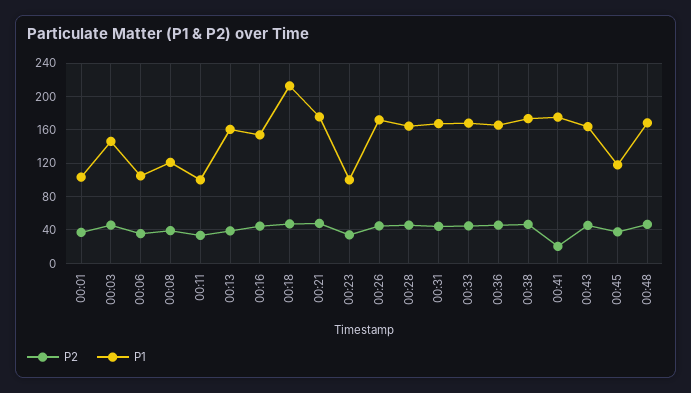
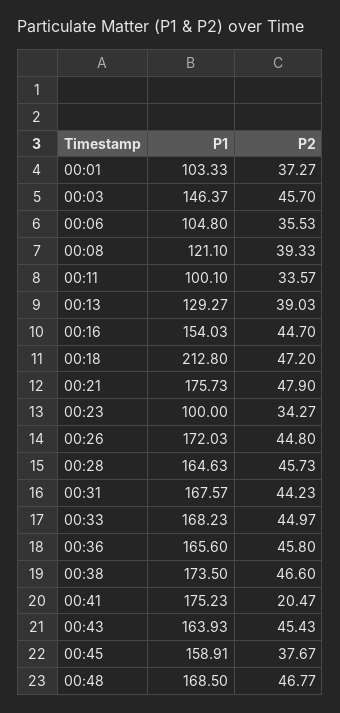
  {
    "P2": {
      "00:01": 37.27,
      "00:03": 45.7,
      "00:06": 35.53,
      "00:08": 39.33,
      "00:11": 33.57,
      "00:13": 39.03,
      "00:16": 44.7,
      "00:18": 47.2,
      "00:21": 47.9,
      "00:23": 34.27,
      "00:26": 44.8,
      "00:28": 45.73,
      "00:31": 44.23,
      "00:33": 44.97,
      "00:36": 45.8,
      "00:38": 46.6,
      "00:41": 20.47,
      "00:43": 45.43,
      "00:45": 37.67,
      "00:48": 46.77
    },
    "P1": {
      "00:01": 103.33,
      "00:03": 146.37,
      "00:06": 104.8,
      "00:08": 121.1,
      "00:11": 100.1,
-     "00:13": 160,
+     "00:13": 129.27,
      "00:16": 154.03,
      "00:18": 212.8,
      "00:21": 175.73,
      "00:23": 100,
      "00:26": 172.03,
      "00:28": 164.63,
      "00:31": 167.57,
      "00:33": 168.23,
      "00:36": 165.6,
      "00:38": 173.5,
      "00:41": 175.23,
      "00:43": 163.93,
-     "00:45": 120,
+     "00:45": 158.91,
      "00:48": 168.5
    }
  }

